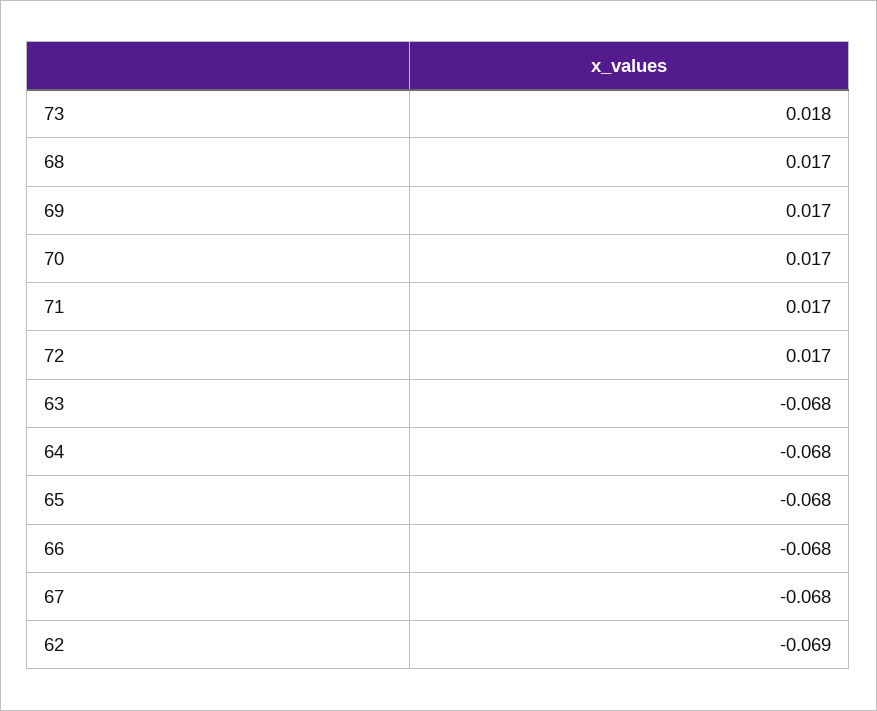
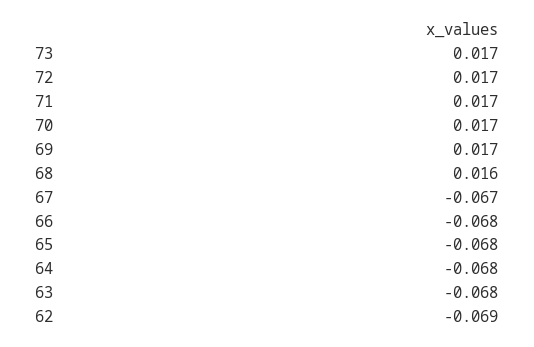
  {
-   "73": 0.018,
+   "73": 0.017,
-   "68": 0.017,
+   "68": 0.016,
    "69": 0.017,
    "70": 0.017,
    "71": 0.017,
    "72": 0.017,
    "63": -0.068,
    "64": -0.068,
    "65": -0.068,
    "66": -0.068,
-   "67": -0.068,
+   "67": -0.067,
    "62": -0.069
  }

